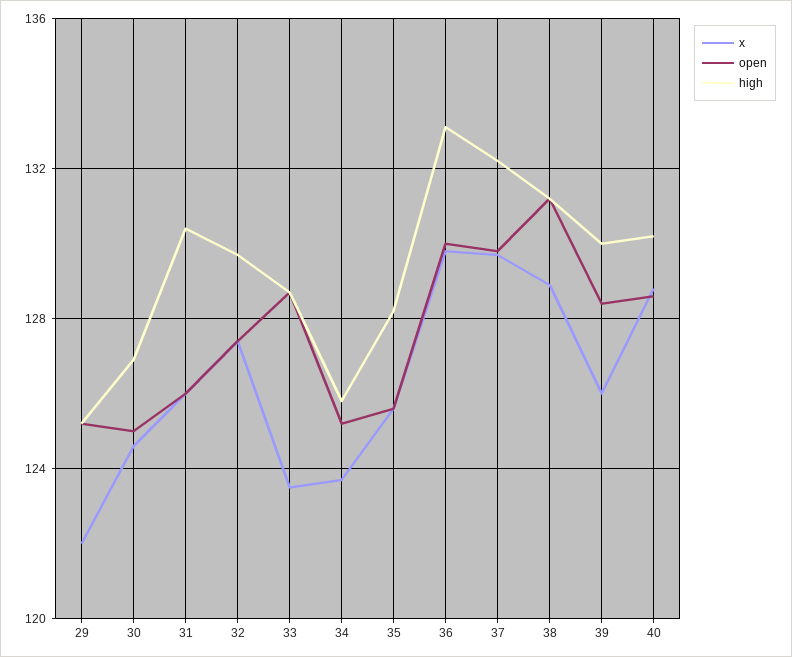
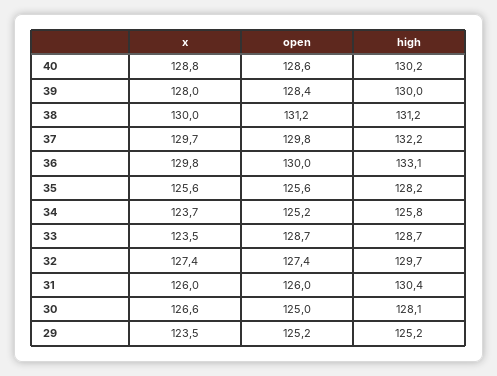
  {
    "x": {
-     "29": 122,
+     "29": 123.5,
-     "30": 124.5,
+     "30": 126.6,
      "31": 126,
      "32": 127.4,
      "33": 123.5,
      "34": 123.7,
      "35": 125.6,
      "36": 129.8,
      "37": 129.7,
-     "38": 129,
+     "38": 130,
-     "39": 126,
+     "39": 128,
      "40": 128.8
    },
    "open": {
      "29": 125.2,
      "30": 125,
      "31": 126,
      "32": 127.4,
      "33": 128.7,
      "34": 125.2,
      "35": 125.6,
      "36": 130,
      "37": 129.8,
      "38": 131.2,
      "39": 128.4,
      "40": 128.6
    },
    "high": {
      "29": 125.2,
-     "30": 127,
+     "30": 128.1,
      "31": 130.4,
      "32": 129.7,
      "33": 128.7,
      "34": 125.8,
      "35": 128.2,
      "36": 133.1,
      "37": 132.2,
      "38": 131.2,
      "39": 130,
      "40": 130.2
    }
  }

